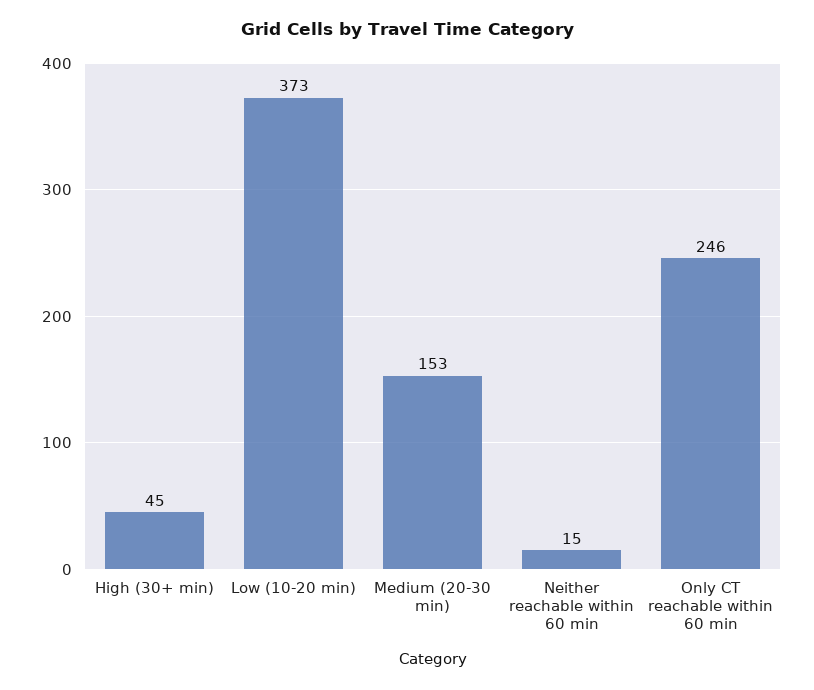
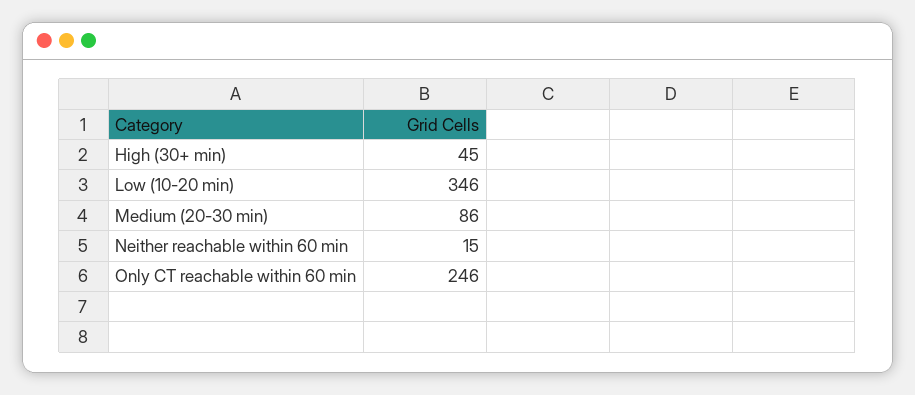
  {
    "High (30+ min)": 45,
-   "Low (10-20 min)": 373,
+   "Low (10-20 min)": 346,
-   "Medium (20-30 min)": 153,
+   "Medium (20-30 min)": 86,
    "Neither reachable within 60 min": 15,
    "Only CT reachable within 60 min": 246
  }

